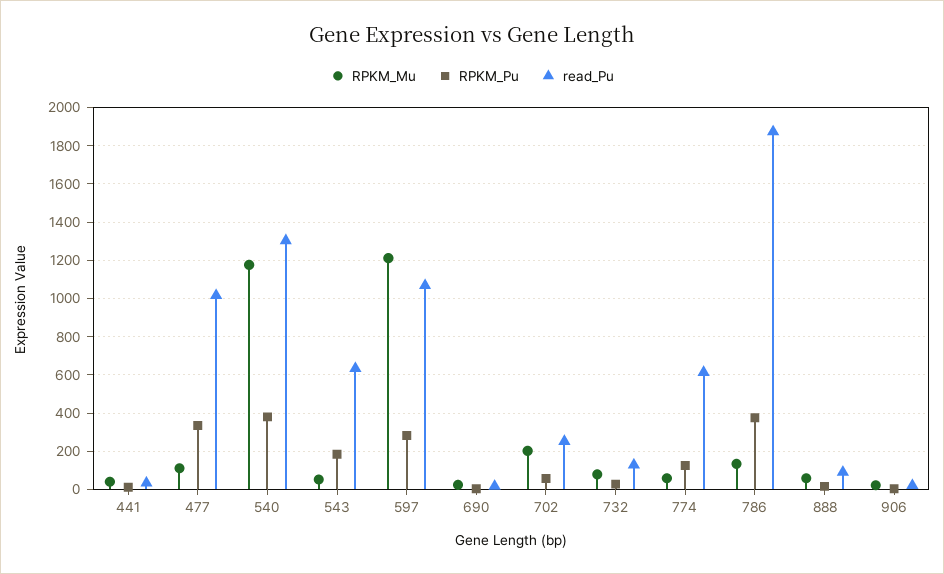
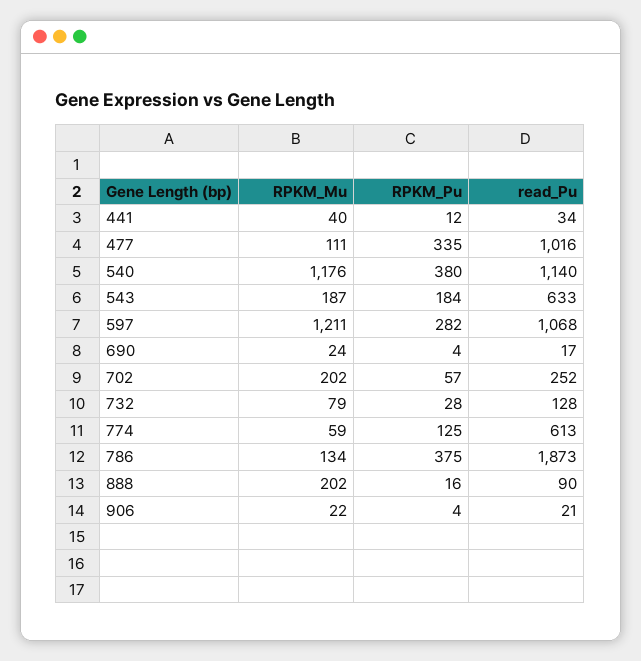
  {
    "RPKM_Mu": {
      "441": 40,
      "477": 111,
      "540": 1176,
-     "543": 50,
+     "543": 187,
      "597": 1211,
      "690": 24,
      "702": 202,
      "732": 79,
      "774": 59,
      "786": 134,
-     "888": 50,
+     "888": 202,
      "906": 22
    },
    "RPKM_Pu": {
      "441": 12,
      "477": 335,
      "540": 380,
      "543": 184,
      "597": 282,
      "690": 4,
      "702": 57,
      "732": 28,
      "774": 125,
      "786": 375,
      "888": 16,
      "906": 4
    },
    "read_Pu": {
      "441": 34,
      "477": 1016,
-     "540": 1300,
+     "540": 1140,
      "543": 633,
      "597": 1068,
      "690": 17,
      "702": 252,
      "732": 128,
      "774": 613,
      "786": 1873,
      "888": 90,
      "906": 21
    }
  }

